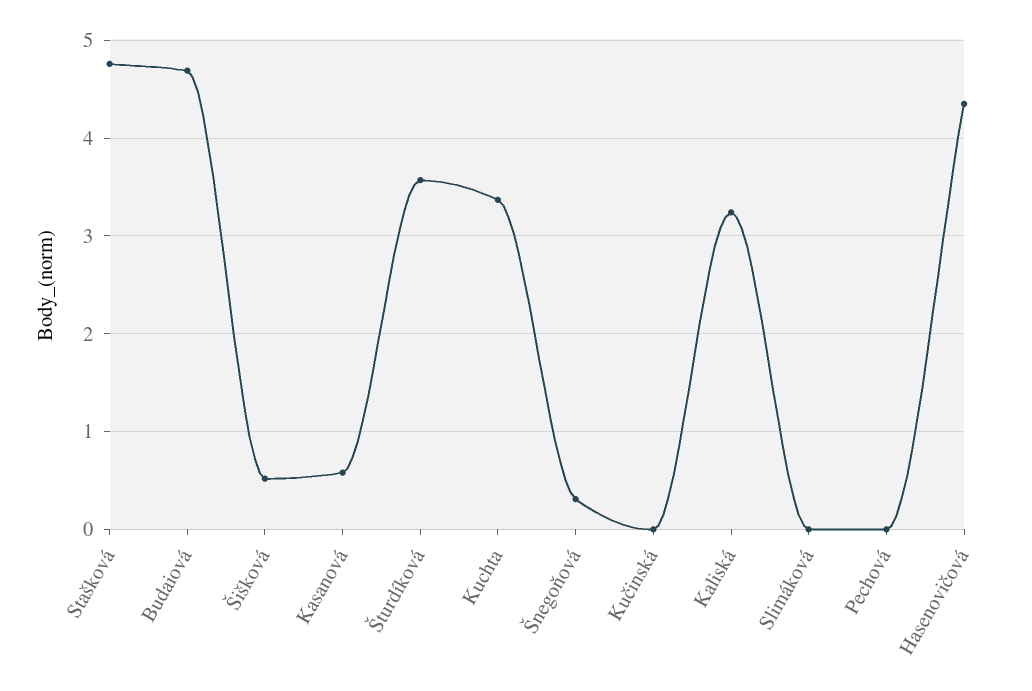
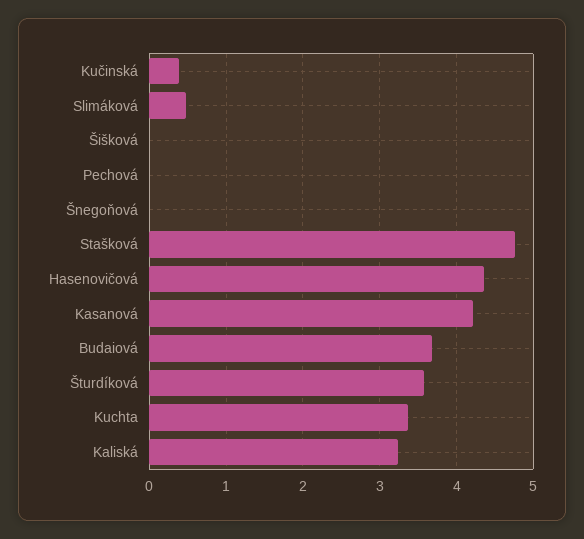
  {
    "Stašková": 4.8,
-   "Budaiová": 4.7,
+   "Budaiová": 3.7,
-   "Šišková": 0.5,
+   "Šišková": 0,
-   "Kasanová": 0.6,
+   "Kasanová": 4.2,
    "Šturdíková": 3.6,
    "Kuchta": 3.4,
-   "Šnegoňová": 0.3,
+   "Šnegoňová": 0,
-   "Kučinská": 0,
+   "Kučinská": 0.4,
    "Kaliská": 3.2,
-   "Slimáková": 0,
+   "Slimáková": 0.5,
    "Pechová": 0,
    "Hasenovičová": 4.4
  }

